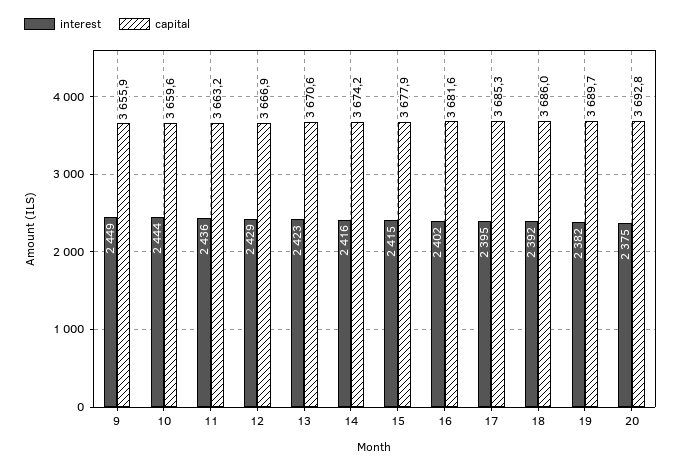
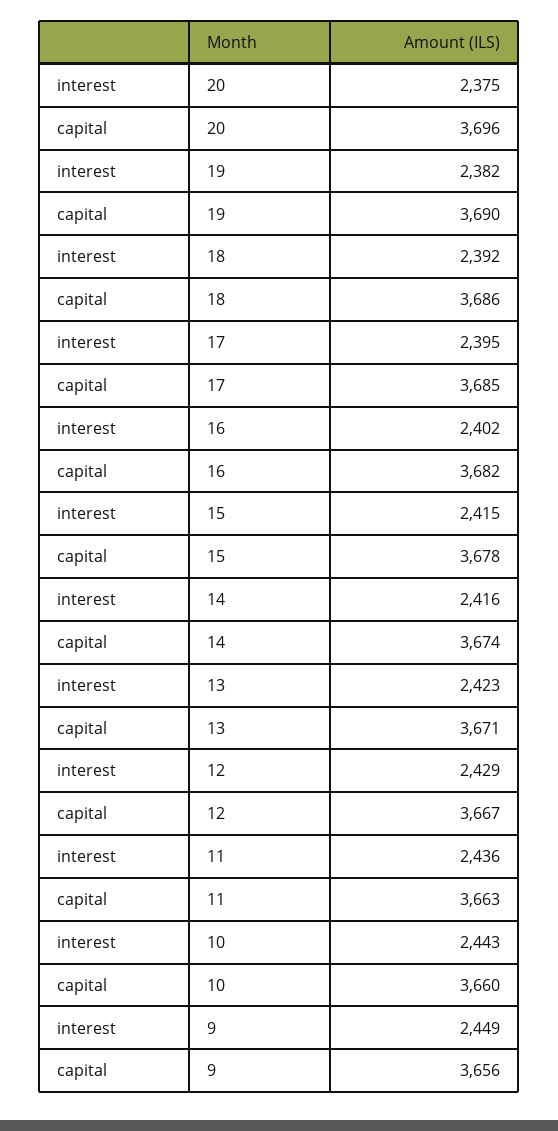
  {
    "interest": {
      "9": 2449,
-     "10": 2444,
+     "10": 2443,
      "11": 2436,
      "12": 2429,
      "13": 2423,
      "14": 2416,
      "15": 2415,
      "16": 2402,
      "17": 2395,
      "18": 2392,
      "19": 2382,
      "20": 2375
    },
    "capital": {
      "9": 3655.9,
      "10": 3659.6,
      "11": 3663.2,
      "12": 3666.9,
      "13": 3670.6,
      "14": 3674.2,
      "15": 3677.9,
      "16": 3681.6,
      "17": 3685.3,
      "18": 3686,
      "19": 3689.7,
-     "20": 3692.8
+     "20": 3696
    }
  }

